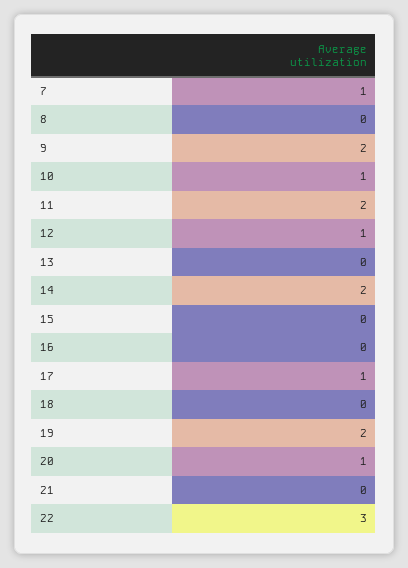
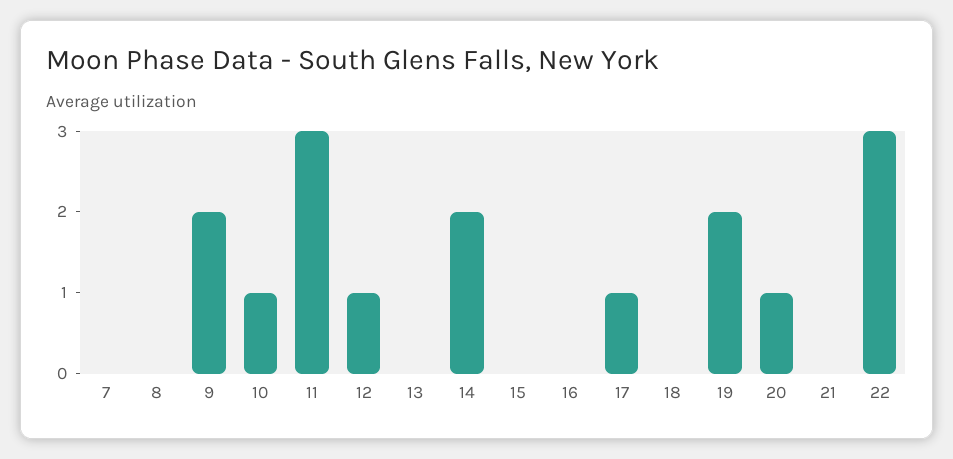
  {
-   "7": 1,
+   "7": 0,
    "8": 0,
    "9": 2,
    "10": 1,
-   "11": 2,
+   "11": 3,
    "12": 1,
    "13": 0,
    "14": 2,
    "15": 0,
    "16": 0,
    "17": 1,
    "18": 0,
    "19": 2,
    "20": 1,
    "21": 0,
    "22": 3
  }

